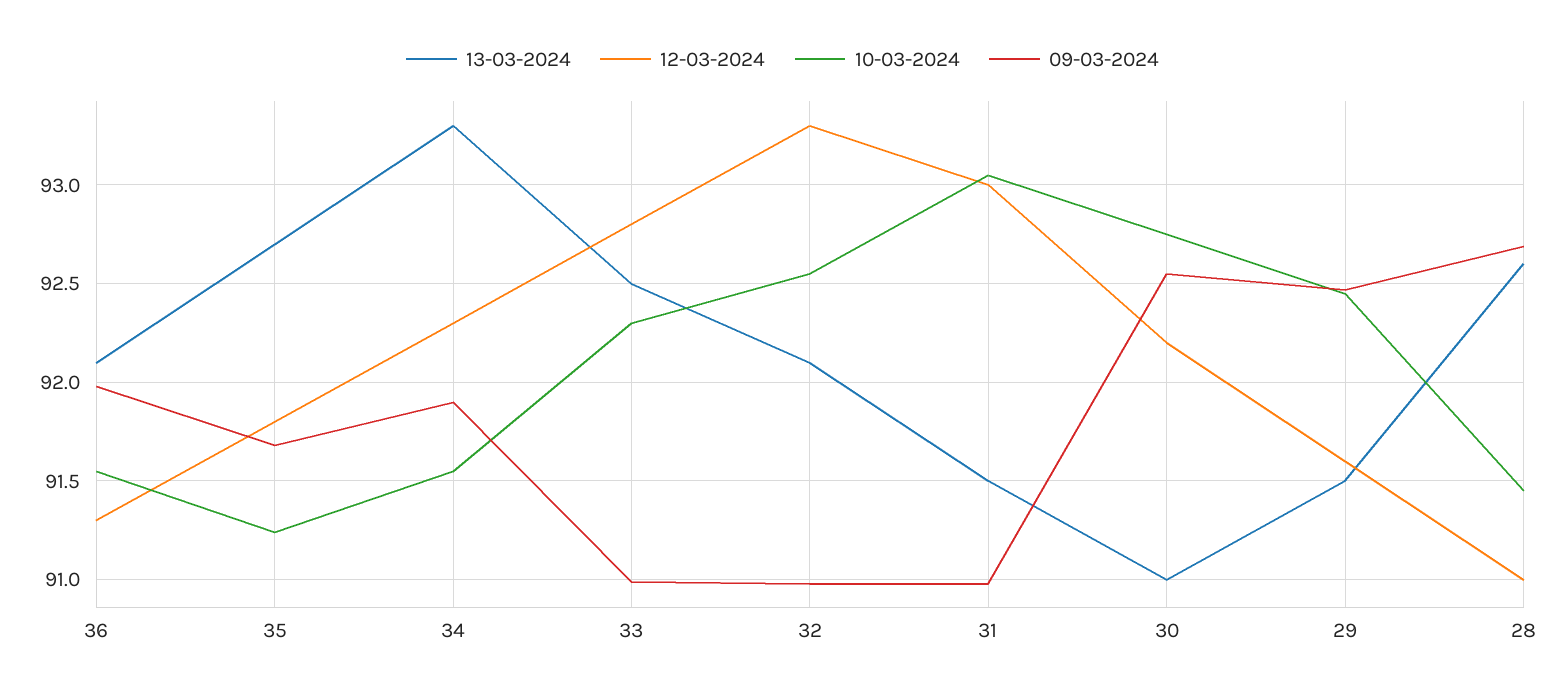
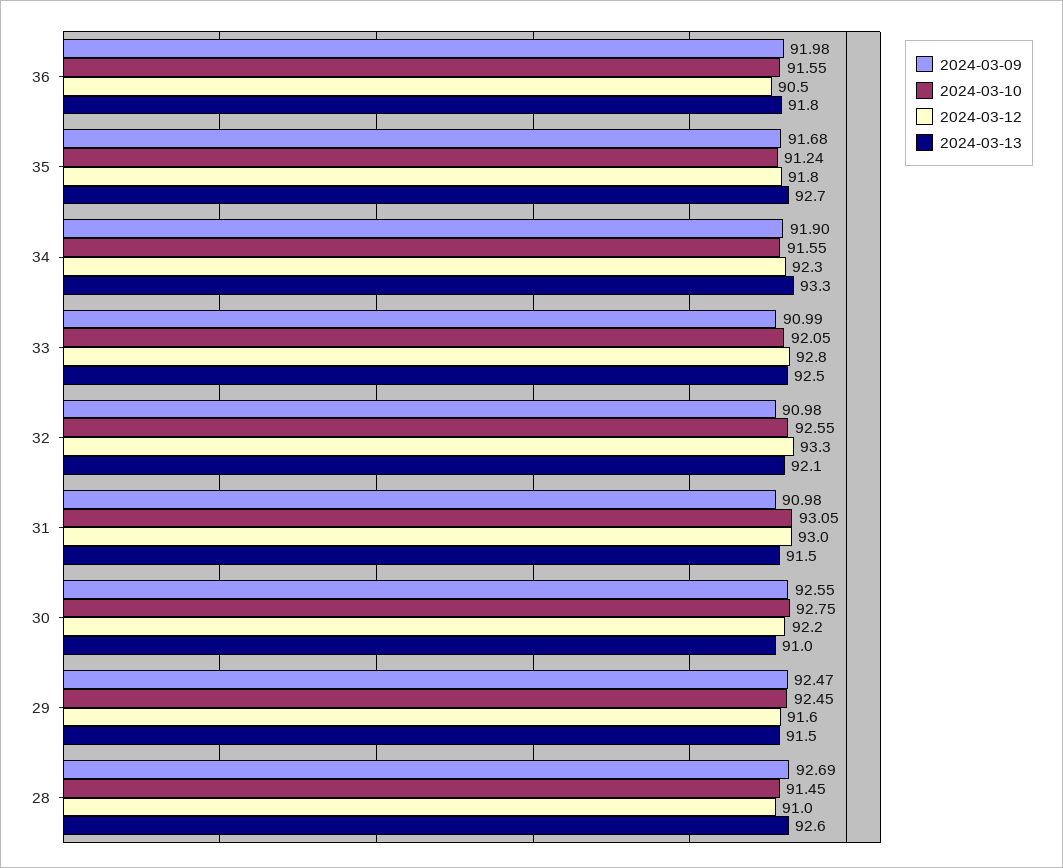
  {
    "13-03-2024": {
-     "36": 92.1,
+     "36": 91.8,
      "35": 92.7,
      "34": 93.3,
      "33": 92.5,
      "32": 92.1,
      "31": 91.5,
      "30": 91,
      "29": 91.5,
      "28": 92.6
    },
    "12-03-2024": {
-     "36": 91.3,
+     "36": 90.5,
      "35": 91.8,
      "34": 92.3,
      "33": 92.8,
      "32": 93.3,
      "31": 93,
      "30": 92.2,
      "29": 91.6,
      "28": 91
    },
    "10-03-2024": {
      "36": 91.55,
      "35": 91.24,
      "34": 91.55,
-     "33": 92.3,
+     "33": 92.05,
      "32": 92.55,
      "31": 93.05,
      "30": 92.75,
      "29": 92.45,
      "28": 91.45
    },
    "09-03-2024": {
      "36": 91.98,
      "35": 91.68,
      "34": 91.9,
      "33": 90.99,
      "32": 90.98,
      "31": 90.98,
      "30": 92.55,
      "29": 92.47,
      "28": 92.69
    }
  }

